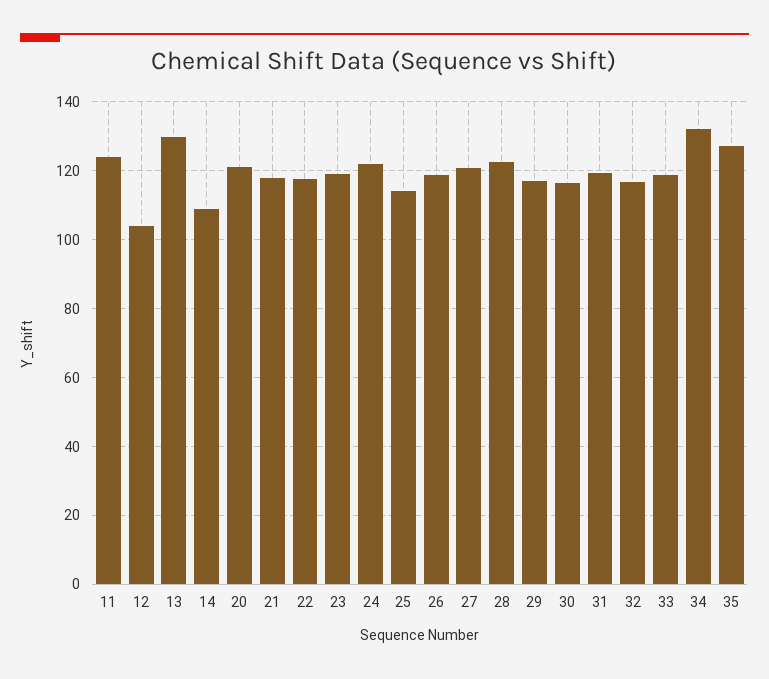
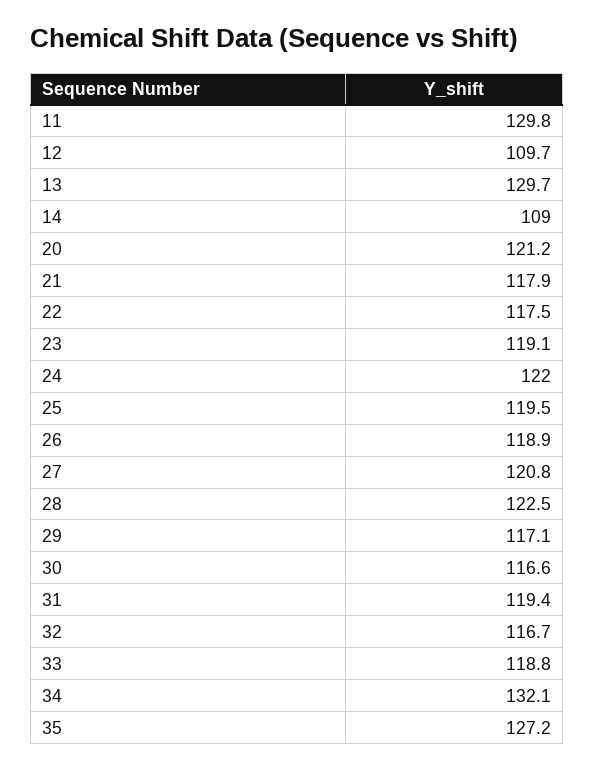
  {
-   "11": 124,
+   "11": 129.8,
-   "12": 104,
+   "12": 109.7,
    "13": 129.7,
    "14": 109,
    "20": 121.2,
    "21": 117.9,
    "22": 117.5,
    "23": 119.1,
    "24": 122,
-   "25": 114,
+   "25": 119.5,
    "26": 118.9,
    "27": 120.8,
    "28": 122.5,
    "29": 117.1,
    "30": 116.6,
    "31": 119.4,
    "32": 116.7,
    "33": 118.8,
    "34": 132.1,
    "35": 127.2
  }

